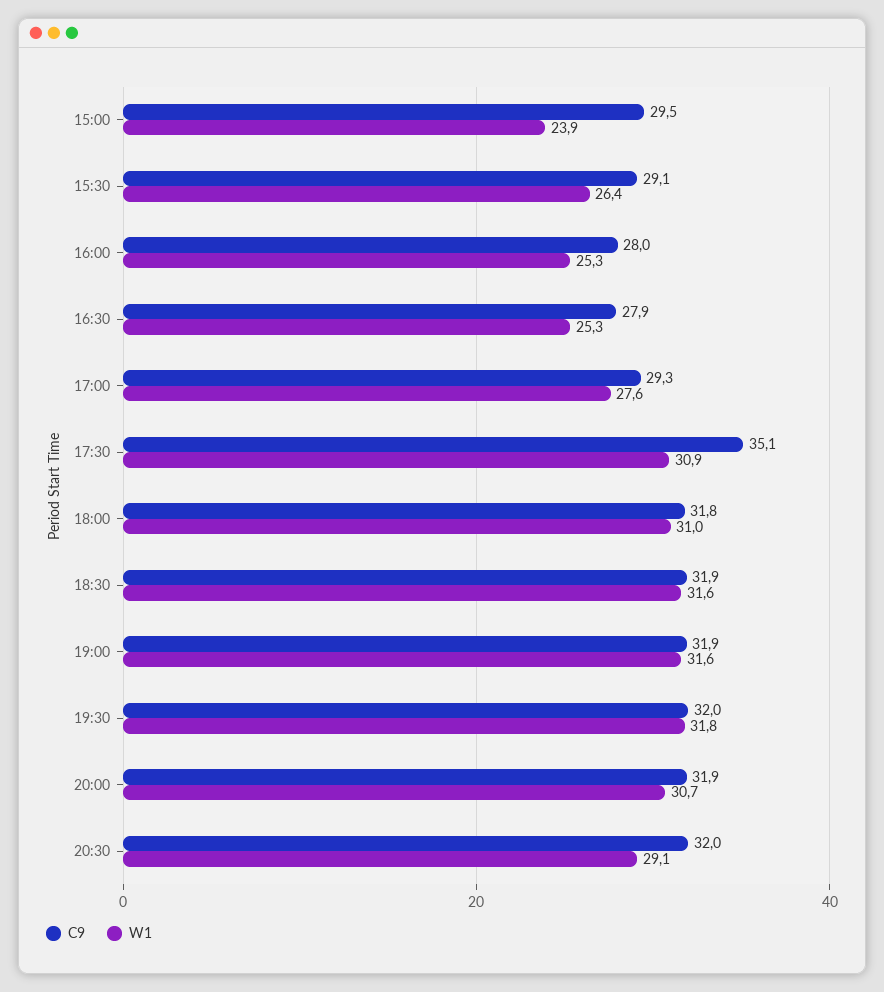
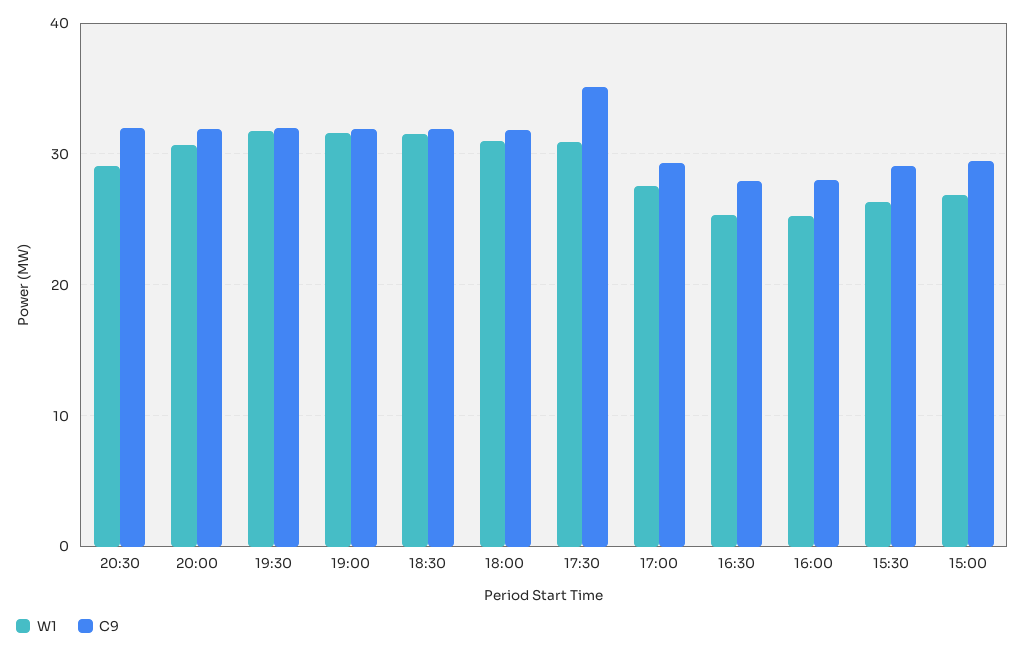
  {
    "C9": {
      "15:00": 29.5,
      "15:30": 29.1,
      "16:00": 28,
      "16:30": 27.9,
      "17:00": 29.3,
      "17:30": 35.1,
      "18:00": 31.8,
      "18:30": 31.9,
      "19:00": 31.9,
      "19:30": 32,
      "20:00": 31.9,
      "20:30": 32
    },
    "W1": {
-     "15:00": 23.9,
+     "15:00": 27,
      "15:30": 26.4,
      "16:00": 25.3,
      "16:30": 25.3,
      "17:00": 27.6,
      "17:30": 30.9,
      "18:00": 31,
      "18:30": 31.6,
      "19:00": 31.6,
      "19:30": 31.8,
      "20:00": 30.7,
      "20:30": 29.1
    }
  }

